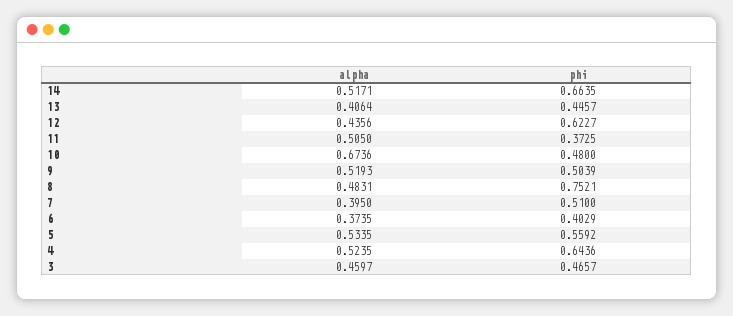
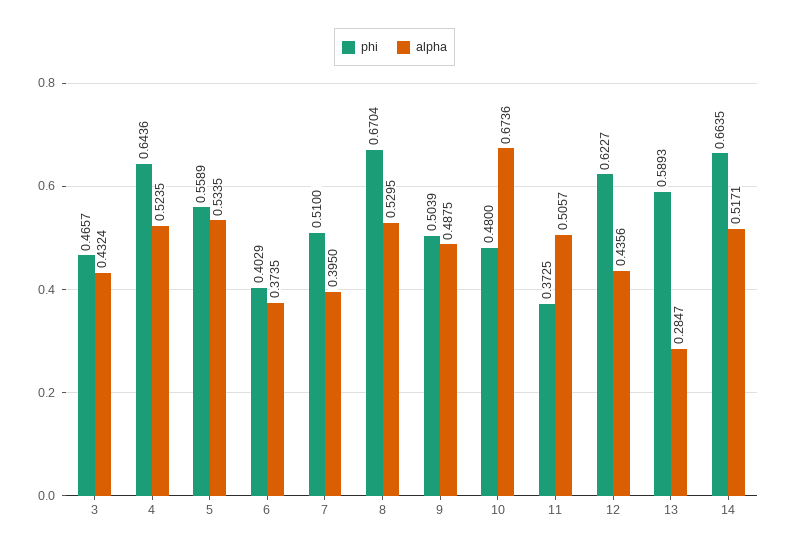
  {
    "alpha": {
      "14": 0.5171,
-     "13": 0.4064,
+     "13": 0.2847,
      "12": 0.4356,
-     "11": 0.505,
+     "11": 0.5057,
      "10": 0.6736,
-     "9": 0.5193,
+     "9": 0.4875,
-     "8": 0.4831,
+     "8": 0.5295,
      "7": 0.395,
      "6": 0.3735,
      "5": 0.5335,
      "4": 0.5235,
-     "3": 0.4597
+     "3": 0.4324
    },
    "phi": {
      "14": 0.6635,
-     "13": 0.4457,
+     "13": 0.5893,
      "12": 0.6227,
      "11": 0.3725,
      "10": 0.48,
      "9": 0.5039,
-     "8": 0.7521,
+     "8": 0.6704,
      "7": 0.51,
      "6": 0.4029,
-     "5": 0.5592,
+     "5": 0.5589,
      "4": 0.6436,
      "3": 0.4657
    }
  }

